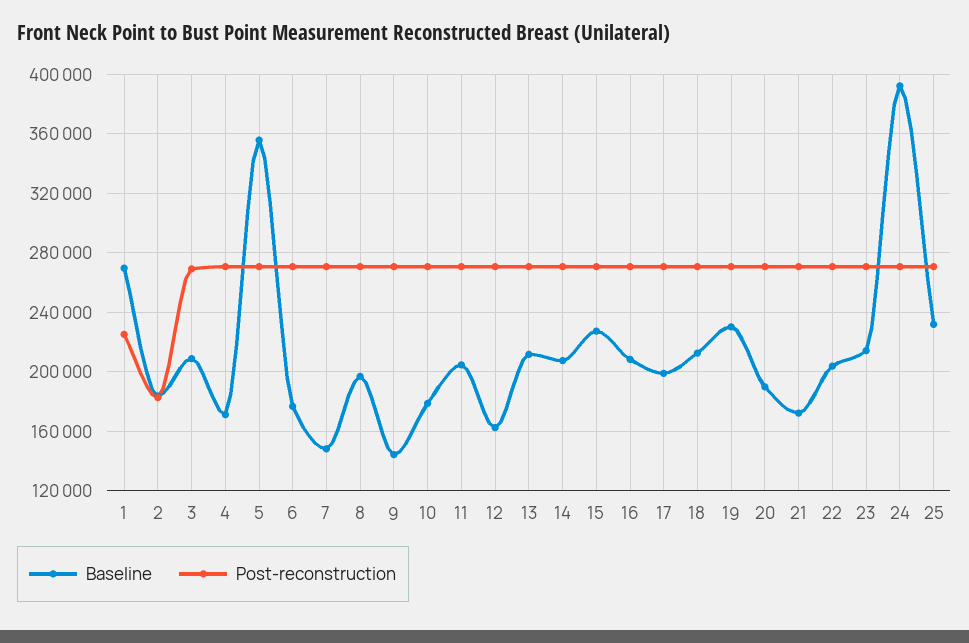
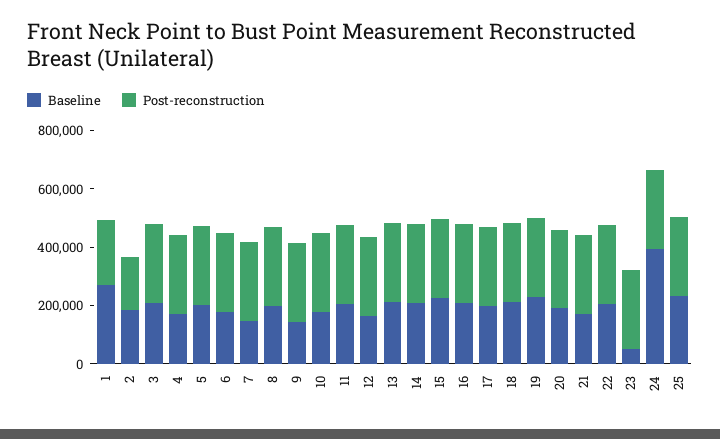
  {
    "Baseline": {
      "1": 270000,
      "2": 185000,
      "3": 210000,
      "4": 170000,
-     "5": 355000,
+     "5": 200000,
      "6": 175000,
      "7": 150000,
      "8": 195000,
      "9": 145000,
      "10": 180000,
      "11": 205000,
      "12": 165000,
      "13": 210000,
      "14": 210000,
      "15": 225000,
      "16": 210000,
      "17": 200000,
      "18": 215000,
      "19": 230000,
      "20": 190000,
      "21": 170000,
      "22": 205000,
-     "23": 215000,
+     "23": 50000,
      "24": 390000,
      "25": 230000
    },
    "Post-reconstruction": {
      "1": 225000,
      "2": 185000,
      "3": 270000,
      "4": 270000,
      "5": 270000,
      "6": 270000,
      "7": 270000,
      "8": 270000,
      "9": 270000,
      "10": 270000,
      "11": 270000,
      "12": 270000,
      "13": 270000,
      "14": 270000,
      "15": 270000,
      "16": 270000,
      "17": 270000,
      "18": 270000,
      "19": 270000,
      "20": 270000,
      "21": 270000,
      "22": 270000,
      "23": 270000,
      "24": 270000,
      "25": 270000
    }
  }

